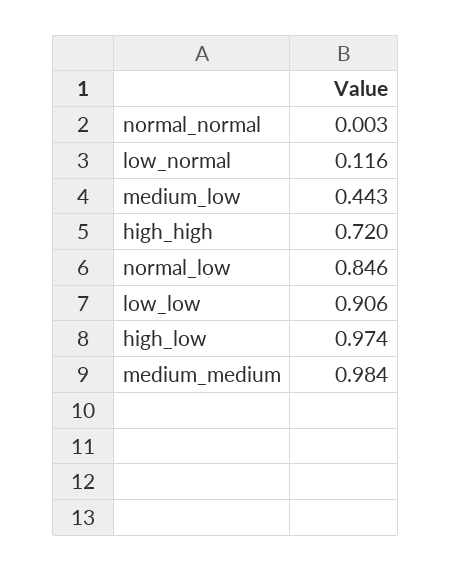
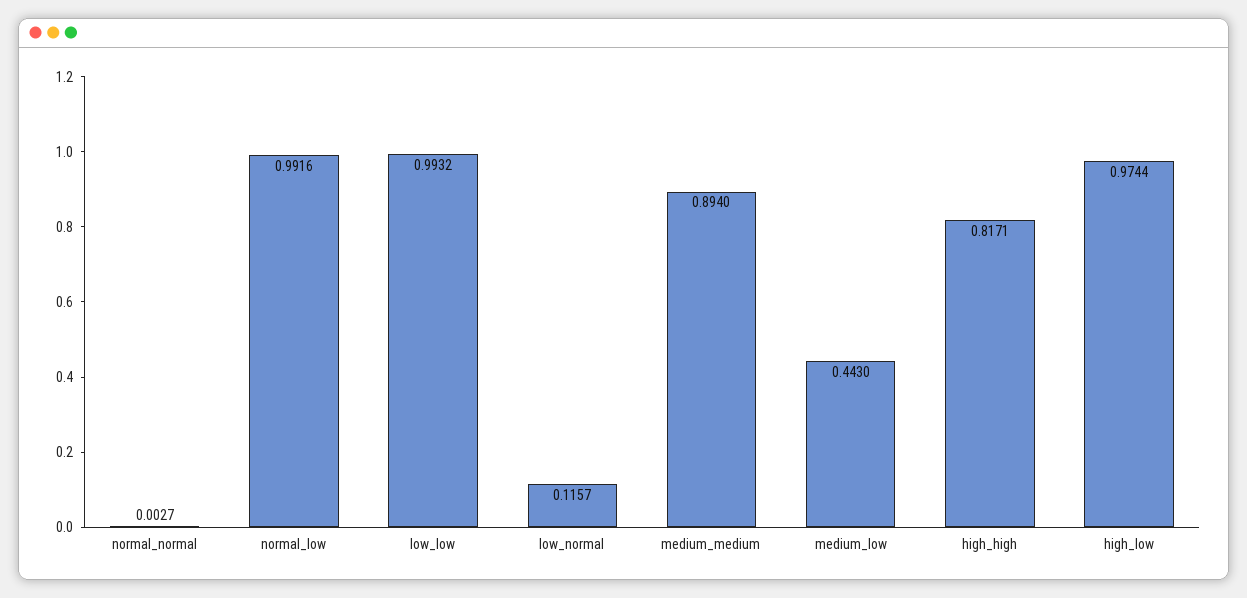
  {
    "normal_normal": 0.0027,
    "low_normal": 0.1157,
    "medium_low": 0.443,
-   "high_high": 0.72,
+   "high_high": 0.8171,
-   "normal_low": 0.846,
+   "normal_low": 0.9916,
-   "low_low": 0.906,
+   "low_low": 0.9932,
    "high_low": 0.9744,
-   "medium_medium": 0.984
+   "medium_medium": 0.894
  }

